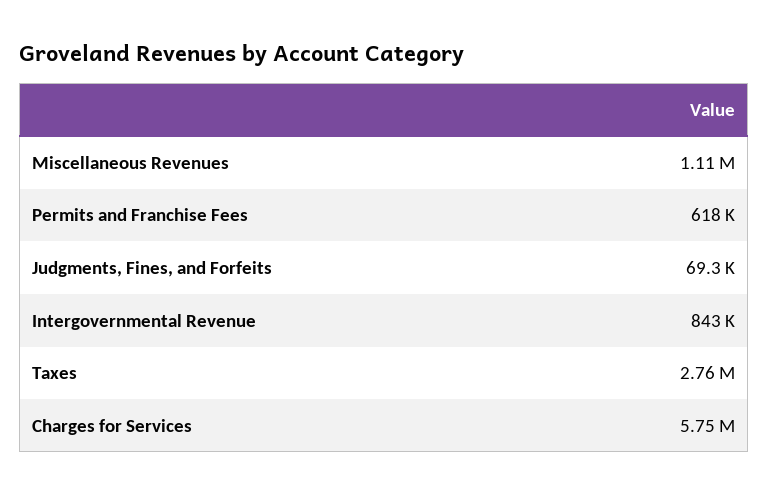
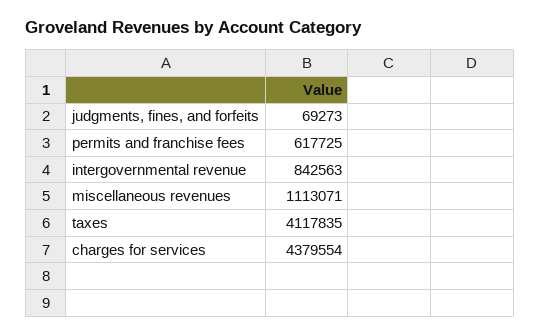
  {
    "Miscellaneous Revenues": 1113071,
    "Permits and Franchise Fees": 617725,
    "Judgments, Fines, and Forfeits": 69273,
    "Intergovernmental Revenue": 842563,
-   "Taxes": 2760000,
+   "Taxes": 4117835,
-   "Charges for Services": 5750000
+   "Charges for Services": 4379554
  }

